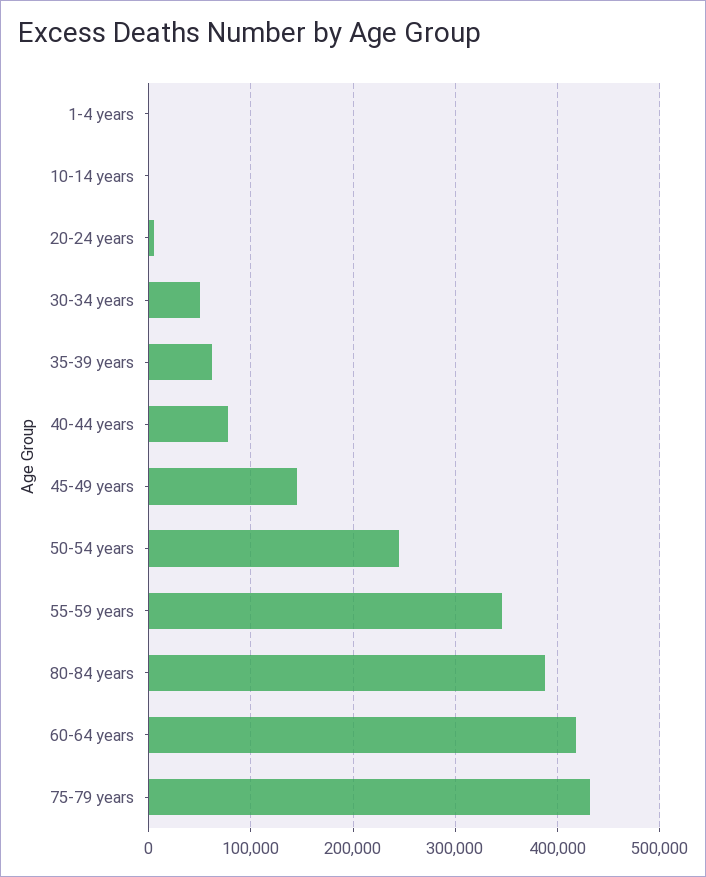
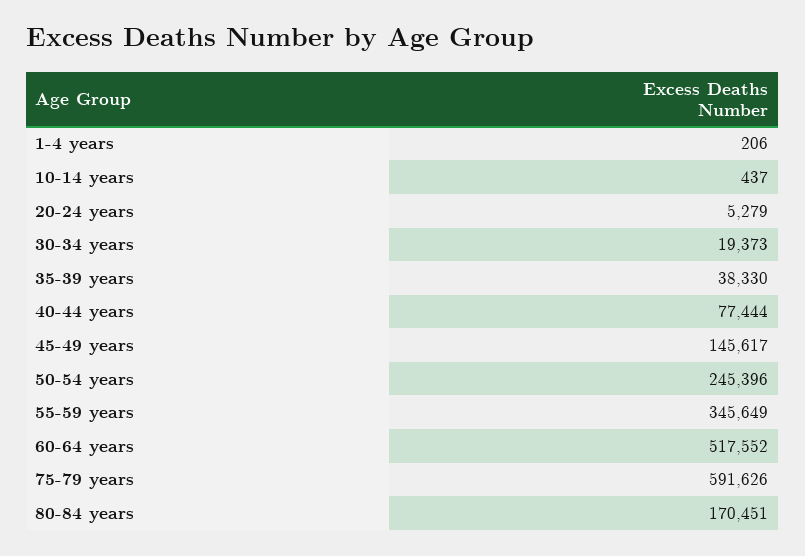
  {
    "1-4 years": 206,
    "10-14 years": 437,
    "20-24 years": 5279,
-   "30-34 years": 50000,
+   "30-34 years": 19373,
-   "35-39 years": 60000,
+   "35-39 years": 38330,
    "40-44 years": 77444,
    "45-49 years": 145617,
    "50-54 years": 245396,
    "55-59 years": 345649,
-   "80-84 years": 390000,
+   "80-84 years": 170451,
-   "60-64 years": 420000,
+   "60-64 years": 517552,
-   "75-79 years": 430000
+   "75-79 years": 591626
  }

